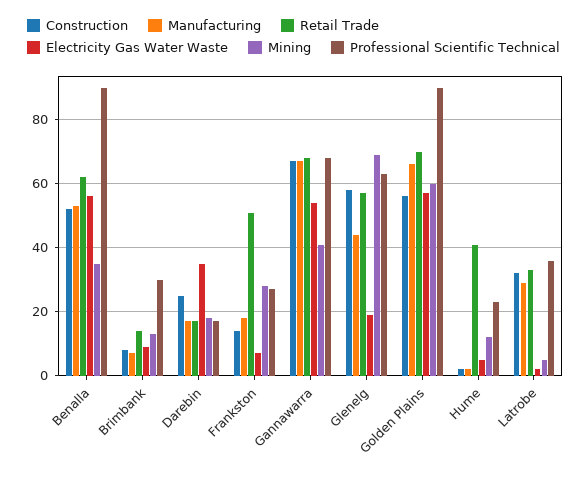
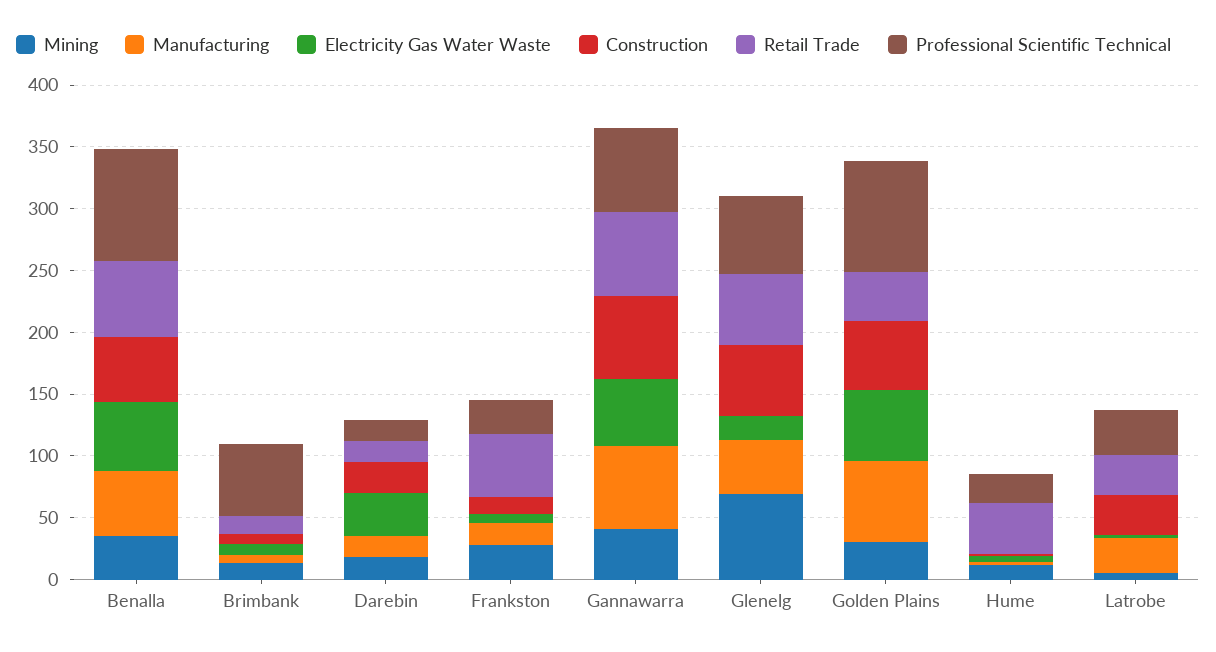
  {
    "Construction": {
      "Benalla": 50,
      "Brimbank": 10,
      "Darebin": 25,
      "Frankston": 15,
      "Gannawarra": 65,
      "Glenelg": 60,
      "Golden Plains": 55,
      "Hume": 0,
      "Latrobe": 30
    },
    "Manufacturing": {
      "Benalla": 55,
      "Brimbank": 5,
      "Darebin": 15,
      "Frankston": 20,
      "Gannawarra": 65,
      "Glenelg": 45,
      "Golden Plains": 65,
      "Hume": 0,
      "Latrobe": 30
    },
    "Retail Trade": {
      "Benalla": 60,
      "Brimbank": 15,
      "Darebin": 15,
      "Frankston": 50,
      "Gannawarra": 70,
      "Glenelg": 55,
-     "Golden Plains": 70,
+     "Golden Plains": 40,
      "Hume": 40,
      "Latrobe": 35
    },
    "Electricity Gas Water Waste": {
      "Benalla": 55,
      "Brimbank": 10,
      "Darebin": 35,
      "Frankston": 5,
      "Gannawarra": 55,
      "Glenelg": 20,
      "Golden Plains": 55,
      "Hume": 5,
      "Latrobe": 0
    },
    "Mining": {
      "Benalla": 35,
      "Brimbank": 15,
      "Darebin": 20,
      "Frankston": 30,
      "Gannawarra": 40,
      "Glenelg": 70,
-     "Golden Plains": 60,
+     "Golden Plains": 30,
      "Hume": 10,
      "Latrobe": 5
    },
    "Professional Scientific Technical": {
      "Benalla": 90,
-     "Brimbank": 30,
+     "Brimbank": 60,
      "Darebin": 15,
      "Frankston": 25,
      "Gannawarra": 70,
      "Glenelg": 65,
      "Golden Plains": 90,
      "Hume": 25,
      "Latrobe": 35
    }
  }

